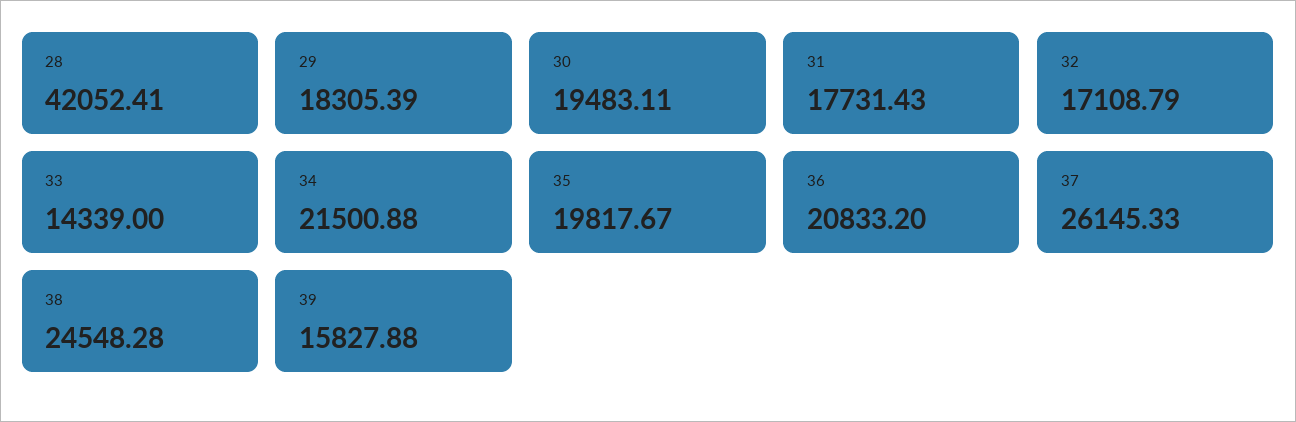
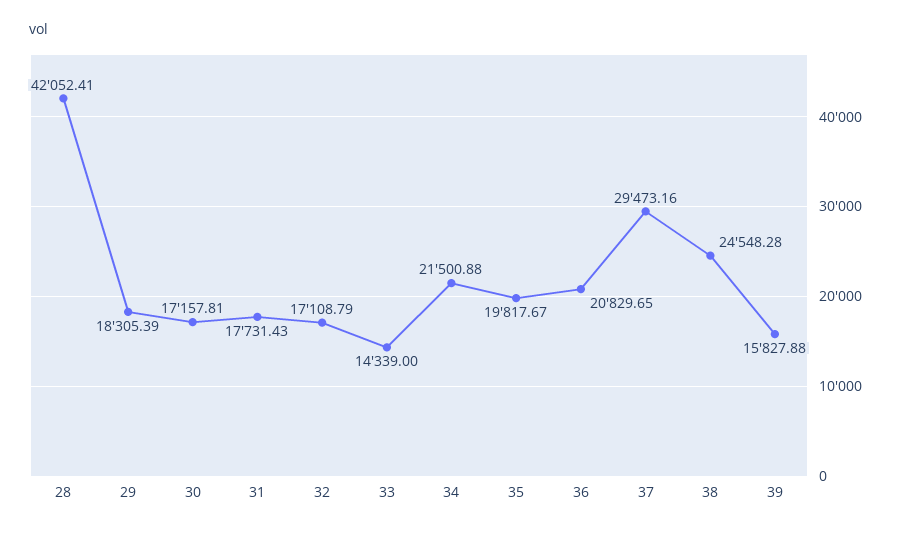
  {
    "28": 42052.41,
    "29": 18305.39,
-   "30": 19483.11,
+   "30": 17157.81,
    "31": 17731.43,
    "32": 17108.79,
    "33": 14339,
    "34": 21500.88,
    "35": 19817.67,
-   "36": 20833.2,
+   "36": 20829.65,
-   "37": 26145.33,
+   "37": 29473.16,
    "38": 24548.28,
    "39": 15827.88
  }

